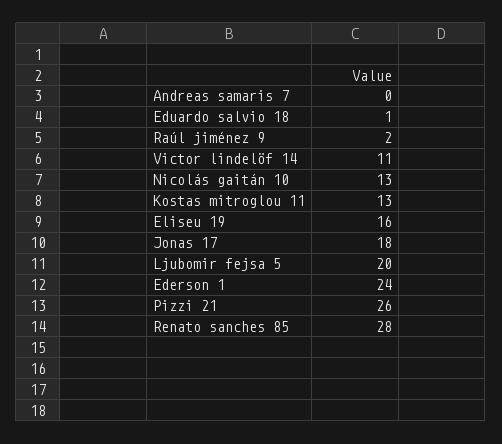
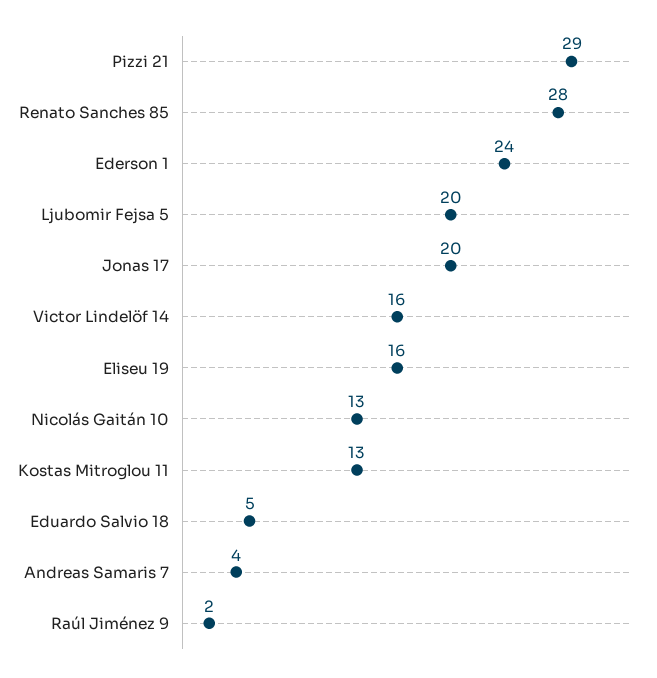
  {
-   "Andreas samaris 7": 0,
+   "Andreas samaris 7": 4,
-   "Eduardo salvio 18": 1,
+   "Eduardo salvio 18": 5,
    "Raúl jiménez 9": 2,
-   "Victor lindelöf 14": 11,
+   "Victor lindelöf 14": 16,
    "Nicolás gaitán 10": 13,
    "Kostas mitroglou 11": 13,
    "Eliseu 19": 16,
-   "Jonas 17": 18,
+   "Jonas 17": 20,
    "Ljubomir fejsa 5": 20,
    "Ederson 1": 24,
-   "Pizzi 21": 26,
+   "Pizzi 21": 29,
    "Renato sanches 85": 28
  }

